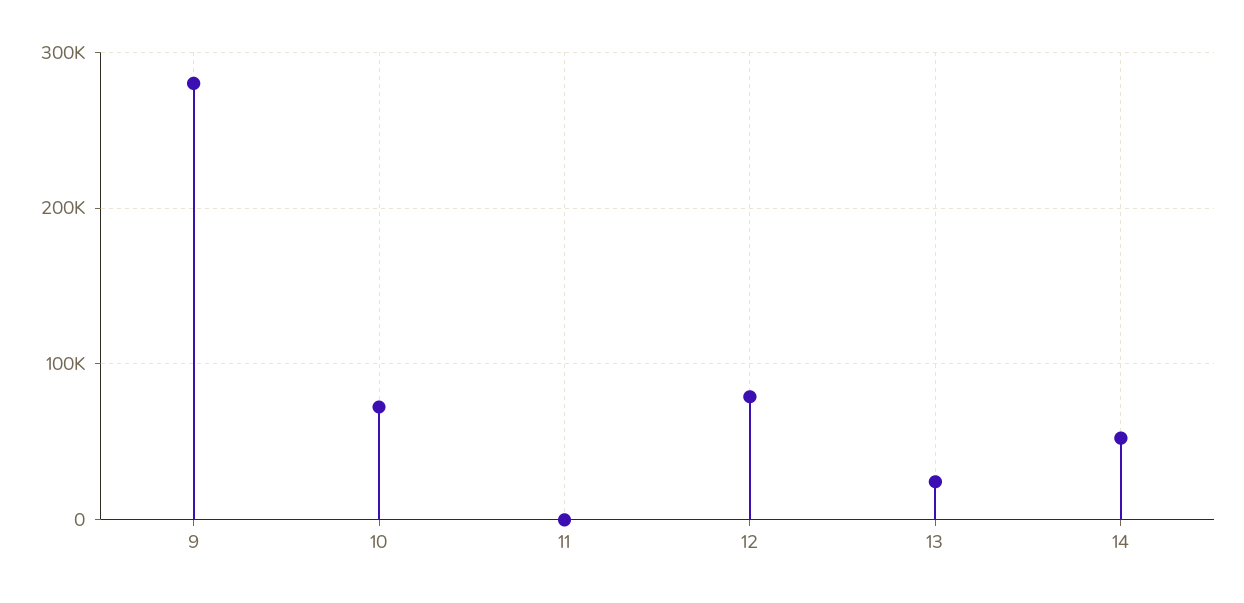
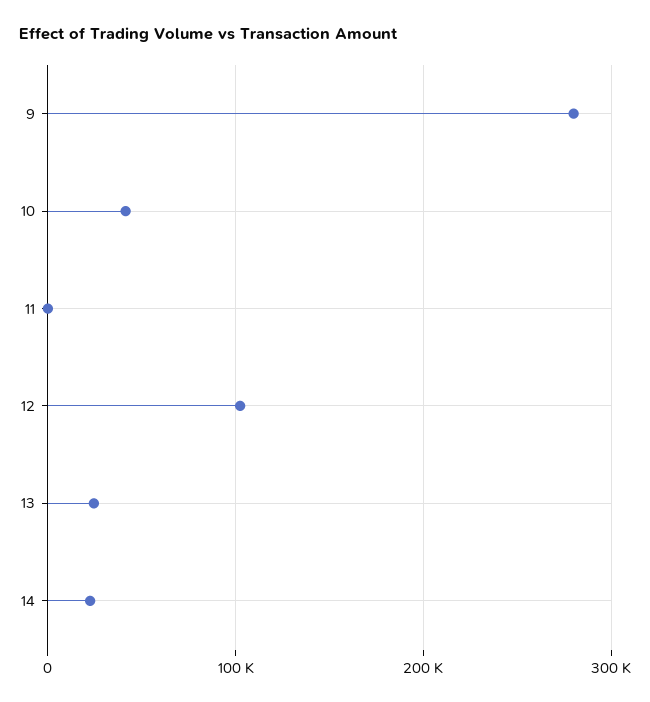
  {
    "9": 280000,
-   "10": 70000,
+   "10": 40000,
    "11": 0,
-   "12": 80000,
+   "12": 100000,
    "13": 20000,
-   "14": 50000
+   "14": 20000
  }

